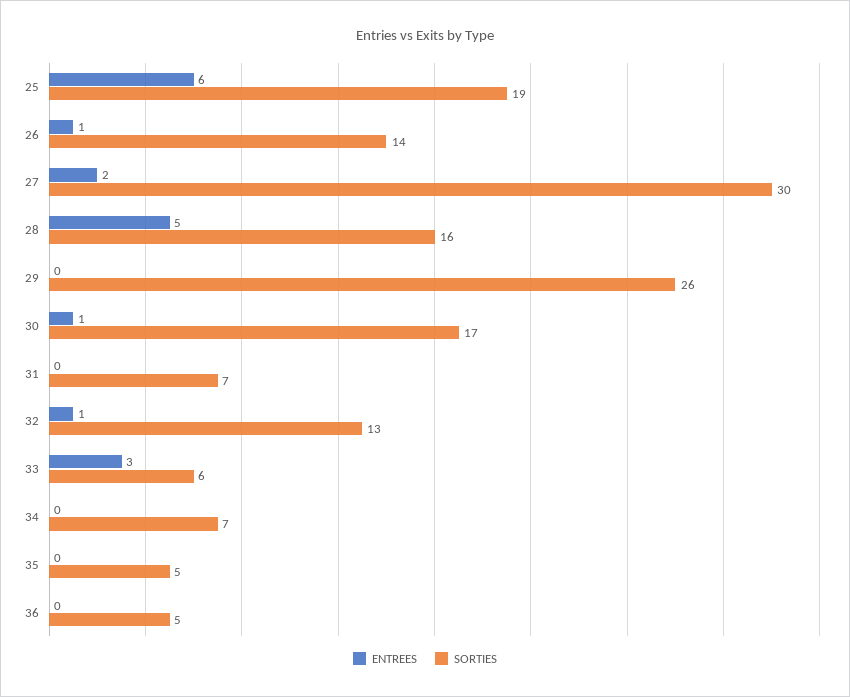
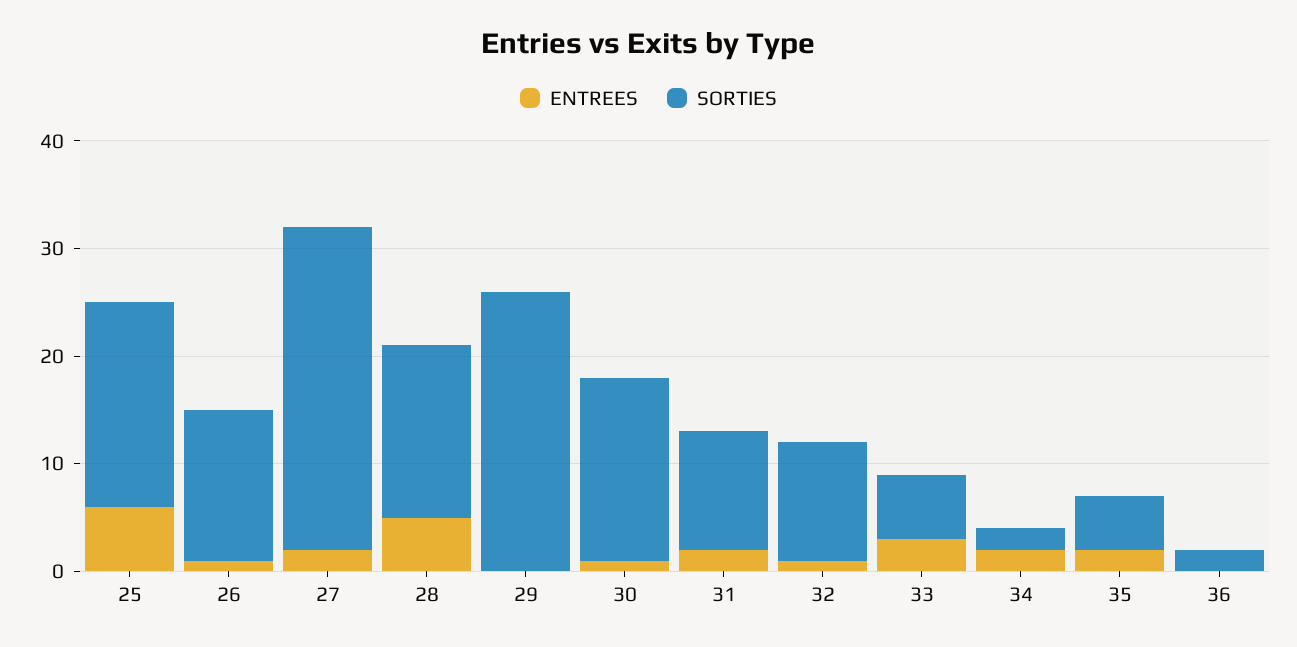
  {
    "ENTREES": {
      "25": 6,
      "26": 1,
      "27": 2,
      "28": 5,
      "29": 0,
      "30": 1,
-     "31": 0,
+     "31": 2,
      "32": 1,
      "33": 3,
-     "34": 0,
+     "34": 2,
-     "35": 0,
+     "35": 2,
      "36": 0
    },
    "SORTIES": {
      "25": 19,
      "26": 14,
      "27": 30,
      "28": 16,
      "29": 26,
      "30": 17,
-     "31": 7,
+     "31": 11,
-     "32": 13,
+     "32": 11,
      "33": 6,
-     "34": 7,
+     "34": 2,
      "35": 5,
-     "36": 5
+     "36": 2
    }
  }

